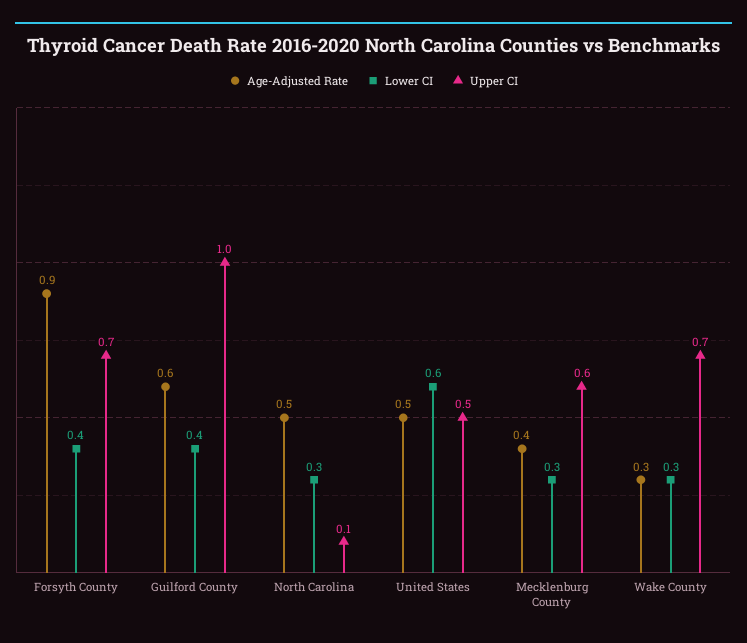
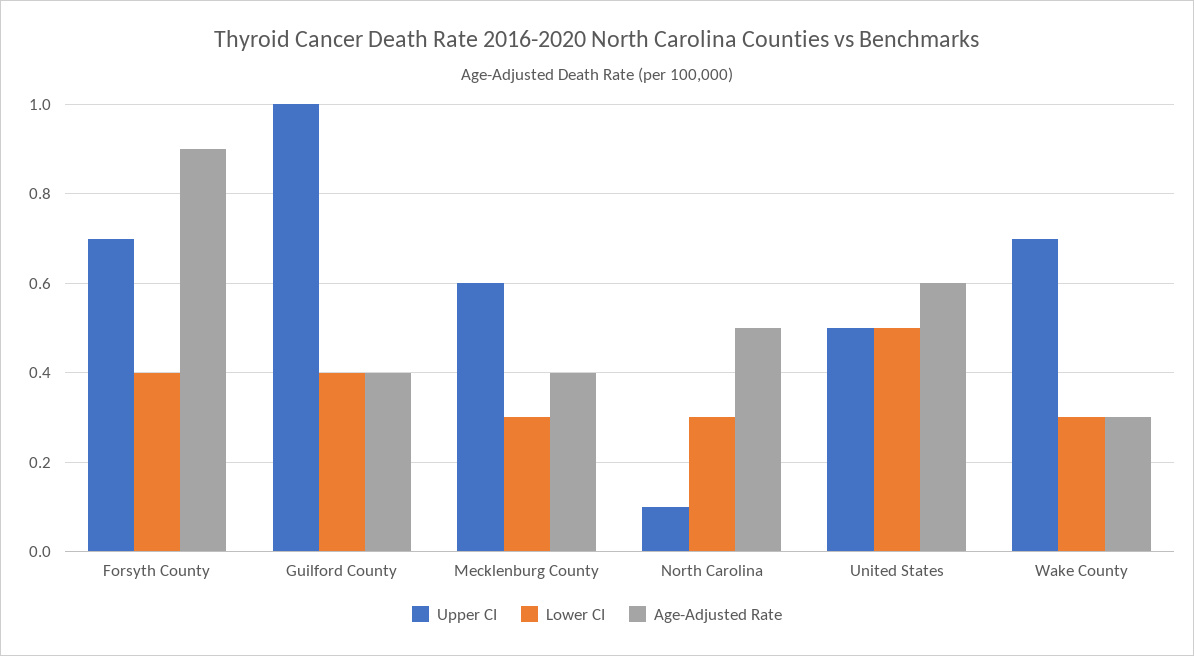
  {
    "Age-Adjusted Rate": {
      "Forsyth County": 0.9,
-     "Guilford County": 0.6,
+     "Guilford County": 0.4,
      "North Carolina": 0.5,
-     "United States": 0.5,
+     "United States": 0.6,
      "Mecklenburg County": 0.4,
      "Wake County": 0.3
    },
    "Lower CI": {
      "Forsyth County": 0.4,
      "Guilford County": 0.4,
      "North Carolina": 0.3,
-     "United States": 0.6,
+     "United States": 0.5,
      "Mecklenburg County": 0.3,
      "Wake County": 0.3
    },
    "Upper CI": {
      "Forsyth County": 0.7,
      "Guilford County": 1,
      "North Carolina": 0.1,
      "United States": 0.5,
      "Mecklenburg County": 0.6,
      "Wake County": 0.7
    }
  }

